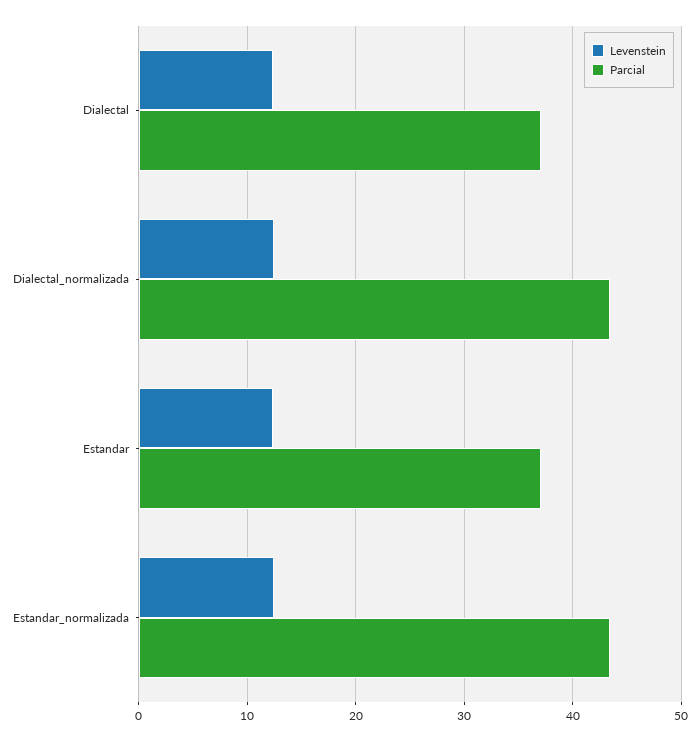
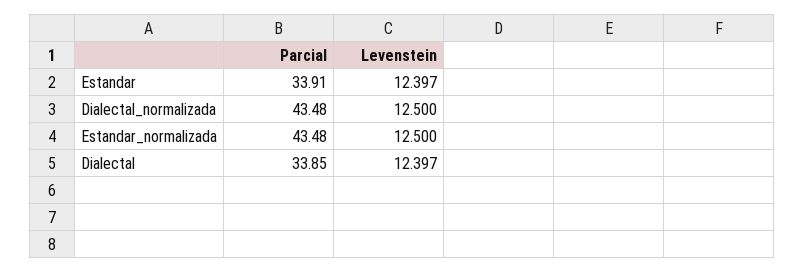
  {
    "Levenstein": {
      "Dialectal": 12.397,
      "Dialectal_normalizada": 12.5,
      "Estandar": 12.397,
      "Estandar_normalizada": 12.5
    },
    "Parcial": {
-     "Dialectal": 37,
+     "Dialectal": 33.85,
      "Dialectal_normalizada": 43.48,
-     "Estandar": 37,
+     "Estandar": 33.91,
      "Estandar_normalizada": 43.48
    }
  }

